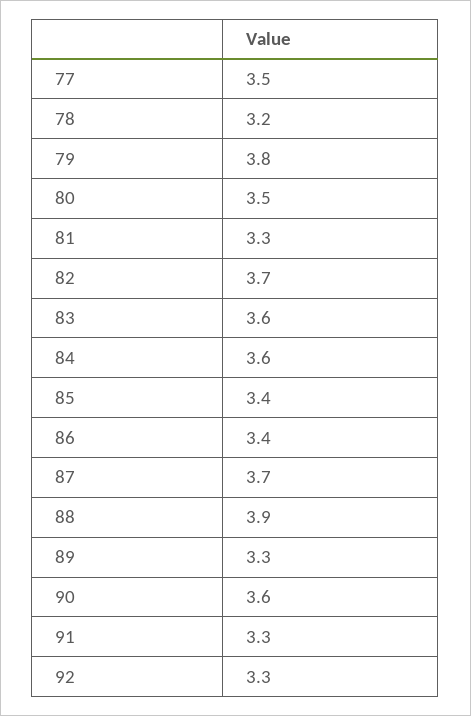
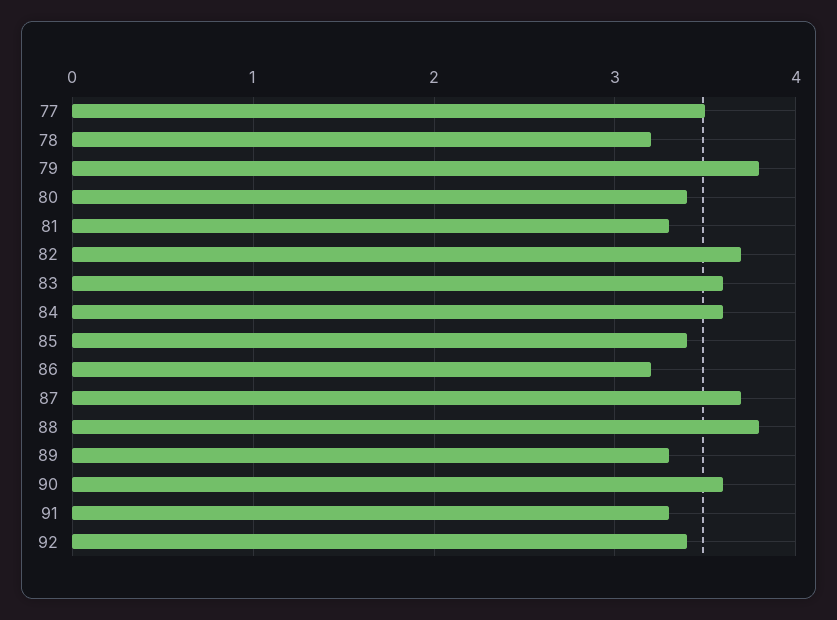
  {
    "77": 3.5,
    "78": 3.2,
    "79": 3.8,
-   "80": 3.5,
+   "80": 3.4,
    "81": 3.3,
    "82": 3.7,
    "83": 3.6,
    "84": 3.6,
    "85": 3.4,
-   "86": 3.4,
+   "86": 3.2,
    "87": 3.7,
-   "88": 3.9,
+   "88": 3.8,
    "89": 3.3,
    "90": 3.6,
    "91": 3.3,
-   "92": 3.3
+   "92": 3.4
  }

